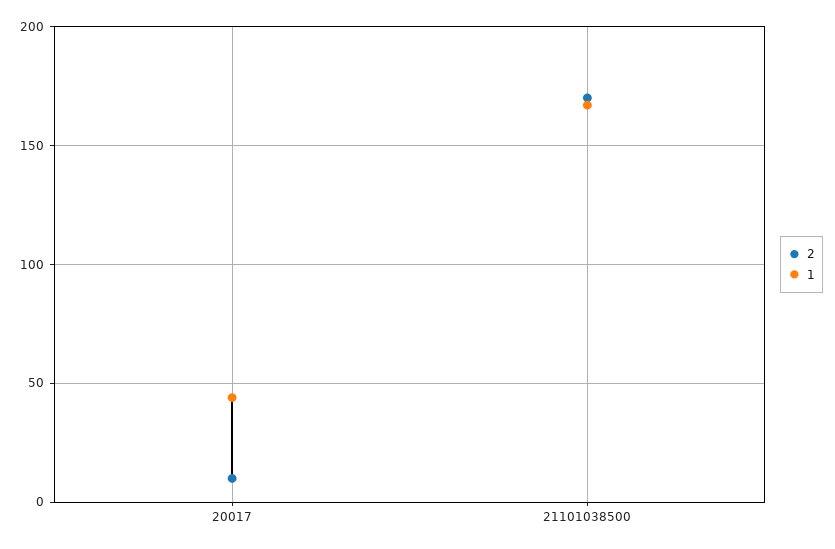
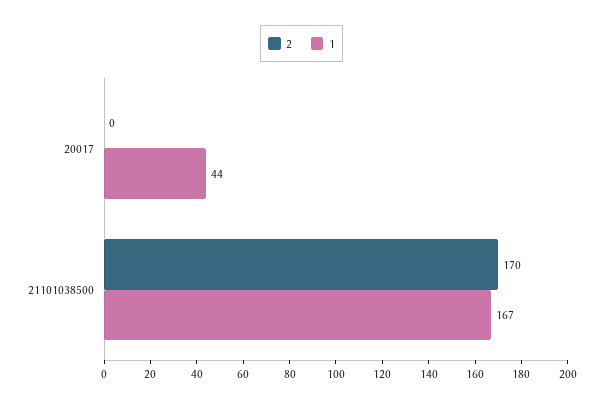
  {
    "2": {
-     "20017": 10,
+     "20017": 0,
      "21101038500": 170
    },
    "1": {
      "20017": 44,
      "21101038500": 167
    }
  }

